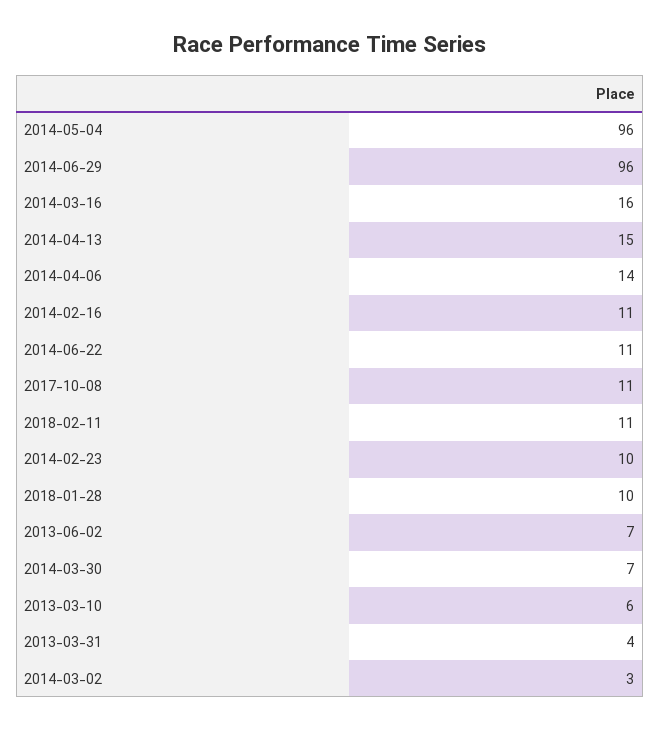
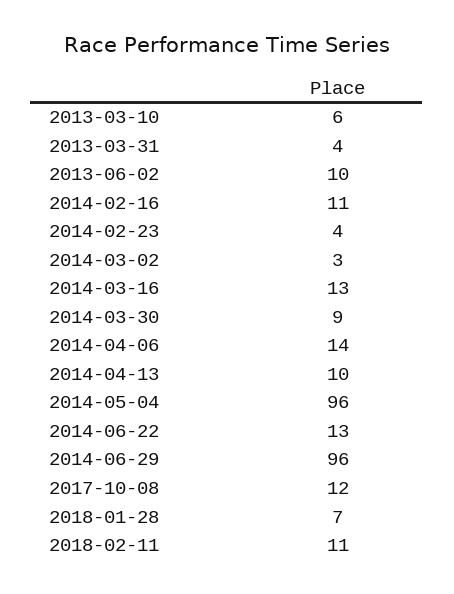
  {
    "2014-05-04": 96,
    "2014-06-29": 96,
-   "2014-03-16": 16,
+   "2014-03-16": 13,
-   "2014-04-13": 15,
+   "2014-04-13": 10,
    "2014-04-06": 14,
    "2014-02-16": 11,
-   "2014-06-22": 11,
+   "2014-06-22": 13,
-   "2017-10-08": 11,
+   "2017-10-08": 12,
    "2018-02-11": 11,
-   "2014-02-23": 10,
+   "2014-02-23": 4,
-   "2018-01-28": 10,
+   "2018-01-28": 7,
-   "2013-06-02": 7,
+   "2013-06-02": 10,
-   "2014-03-30": 7,
+   "2014-03-30": 9,
    "2013-03-10": 6,
    "2013-03-31": 4,
    "2014-03-02": 3
  }

